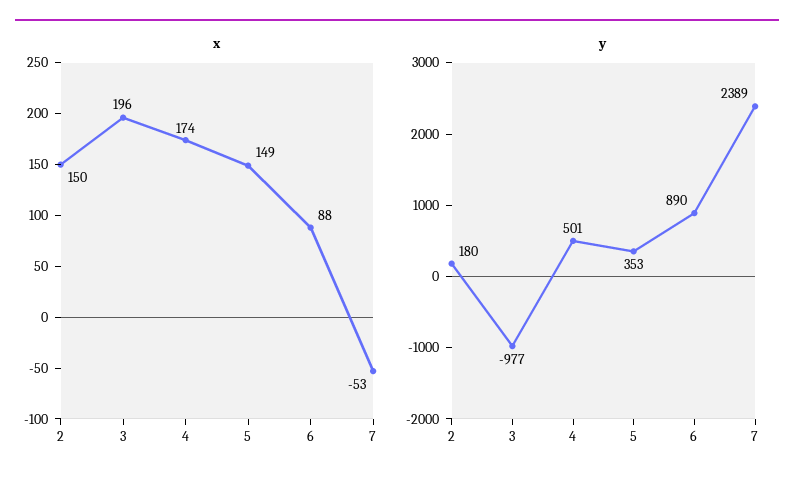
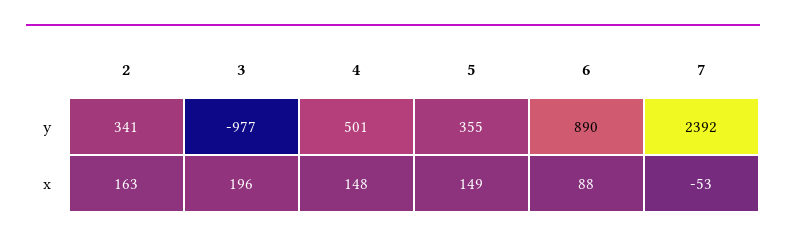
  {
    "x": {
-     "2": 150,
+     "2": 163,
      "3": 196,
-     "4": 174,
+     "4": 148,
      "5": 149,
      "6": 88,
      "7": -53
    },
    "y": {
-     "2": 180,
+     "2": 341,
      "3": -977,
      "4": 501,
-     "5": 353,
+     "5": 355,
      "6": 890,
-     "7": 2389
+     "7": 2392
    }
  }

